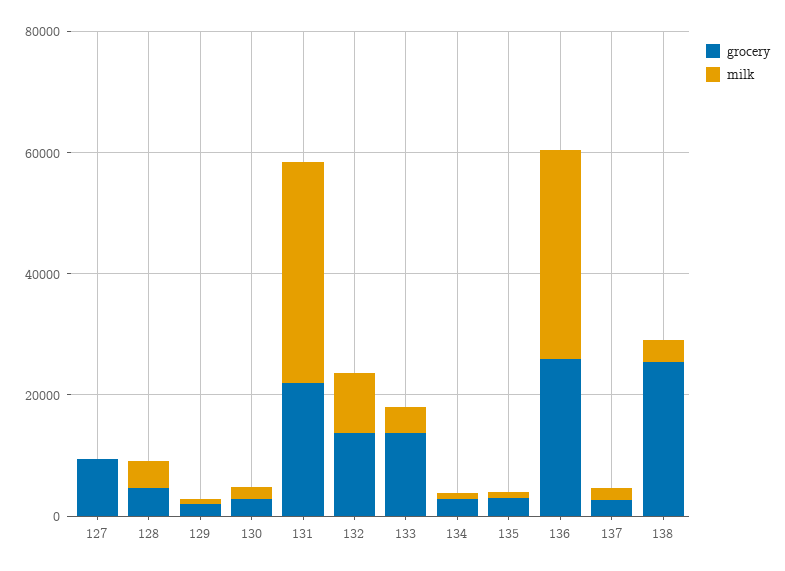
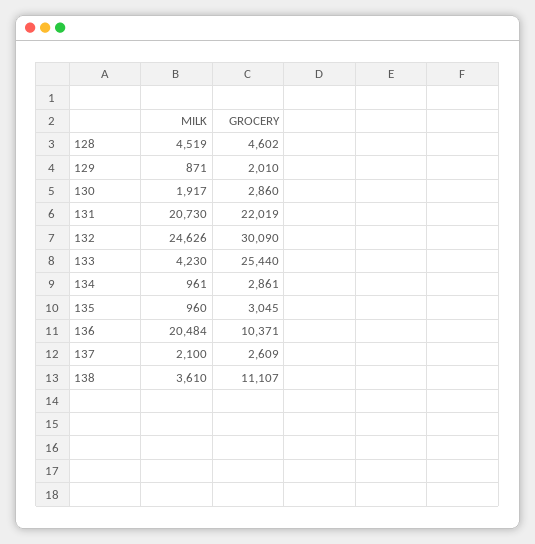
  {
    "grocery": {
-     "127": 10000,
      "128": 4602,
      "129": 2010,
      "130": 2860,
      "131": 22019,
-     "132": 15000,
+     "132": 30090,
-     "133": 15000,
+     "133": 25440,
      "134": 2861,
      "135": 3045,
-     "136": 25000,
+     "136": 10371,
      "137": 2609,
-     "138": 25000
+     "138": 11107
    },
    "milk": {
-     "127": 0,
      "128": 4519,
      "129": 871,
      "130": 1917,
-     "131": 35000,
+     "131": 20730,
-     "132": 10000,
+     "132": 24626,
      "133": 4230,
      "134": 961,
      "135": 960,
-     "136": 35000,
+     "136": 20484,
      "137": 2100,
      "138": 3610
    }
  }

